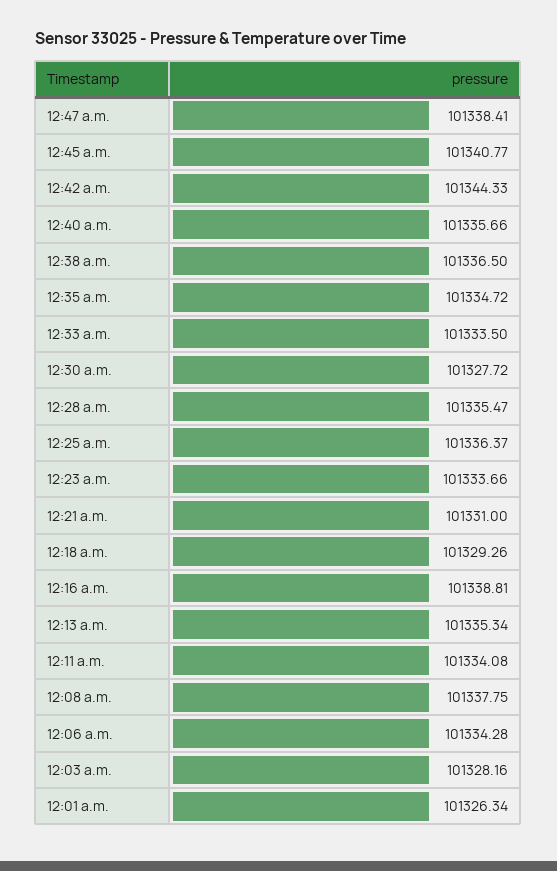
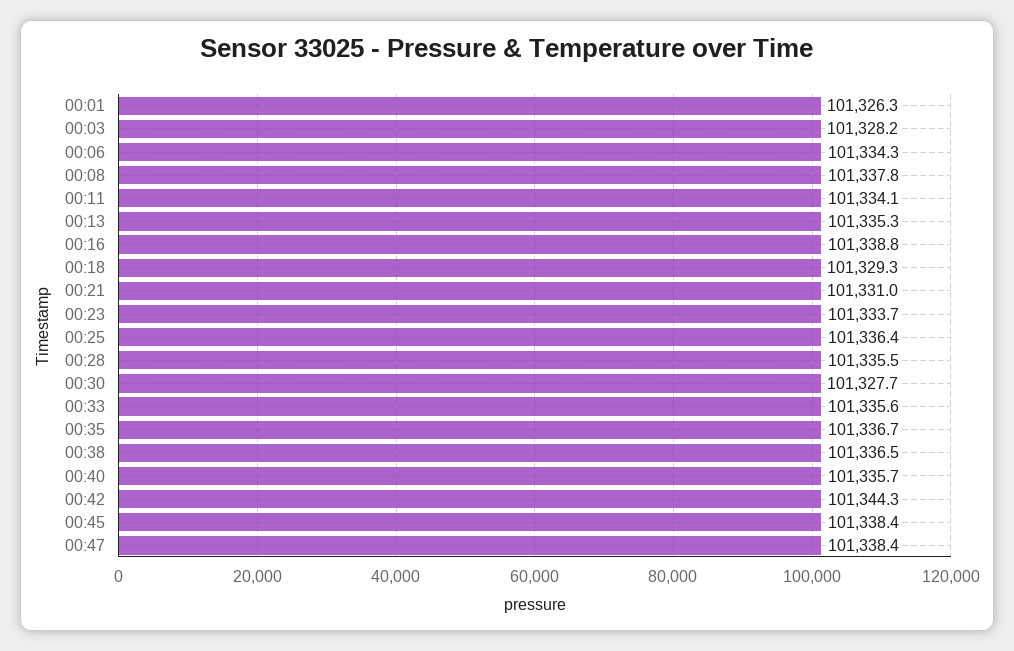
  {
    "12:47 a.m.": 101338.41,
-   "12:45 a.m.": 101340.77,
+   "12:45 a.m.": 101338.4,
    "12:42 a.m.": 101344.33,
    "12:40 a.m.": 101335.66,
    "12:38 a.m.": 101336.5,
-   "12:35 a.m.": 101334.72,
+   "12:35 a.m.": 101336.7,
-   "12:33 a.m.": 101333.5,
+   "12:33 a.m.": 101335.6,
    "12:30 a.m.": 101327.72,
    "12:28 a.m.": 101335.47,
    "12:25 a.m.": 101336.37,
    "12:23 a.m.": 101333.66,
    "12:21 a.m.": 101331,
    "12:18 a.m.": 101329.26,
    "12:16 a.m.": 101338.81,
    "12:13 a.m.": 101335.34,
    "12:11 a.m.": 101334.08,
    "12:08 a.m.": 101337.75,
    "12:06 a.m.": 101334.28,
    "12:03 a.m.": 101328.16,
    "12:01 a.m.": 101326.34
  }

